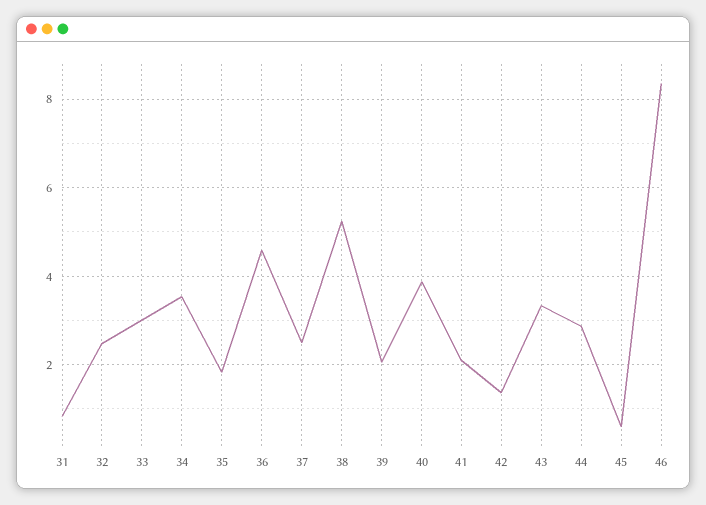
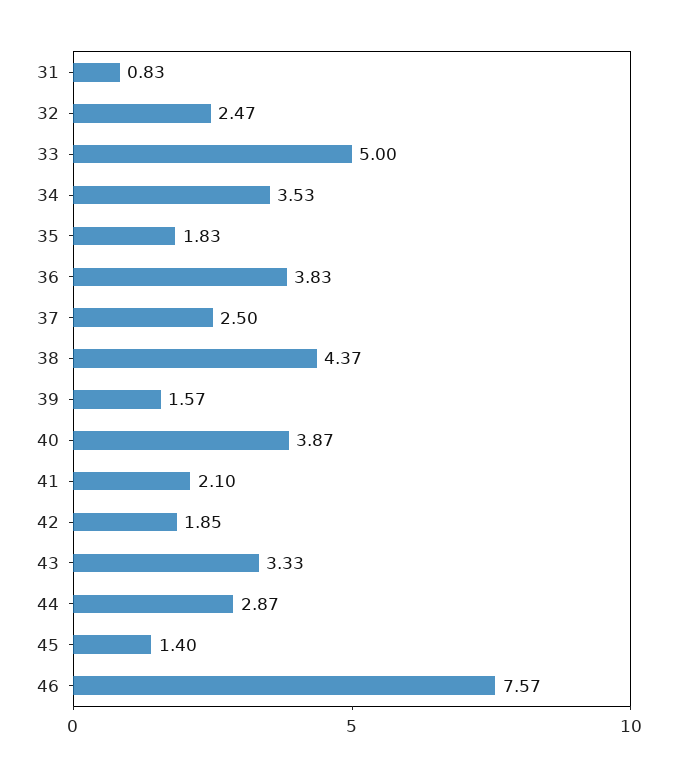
  {
    "31": 0.83,
    "32": 2.47,
-   "33": 3,
+   "33": 5,
    "34": 3.53,
    "35": 1.83,
-   "36": 4.6,
+   "36": 3.83,
    "37": 2.5,
-   "38": 5.2,
+   "38": 4.37,
-   "39": 2,
+   "39": 1.57,
    "40": 3.87,
    "41": 2.1,
-   "42": 1.4,
+   "42": 1.85,
    "43": 3.33,
    "44": 2.87,
-   "45": 0.6,
+   "45": 1.4,
-   "46": 8.4
+   "46": 7.57
  }

